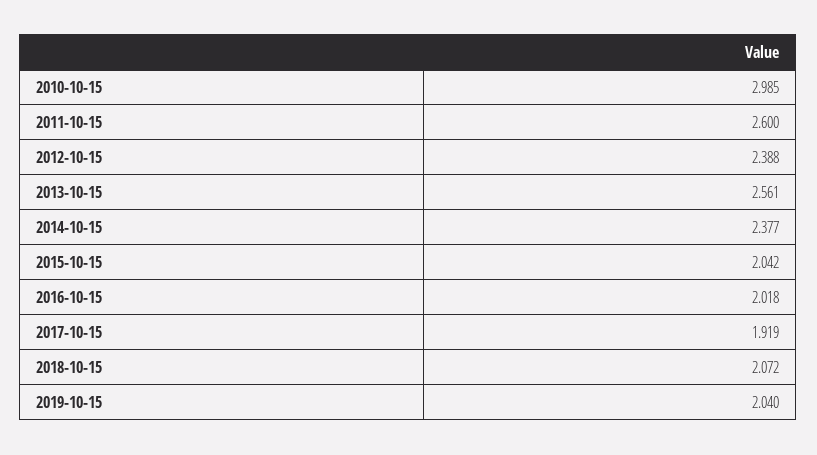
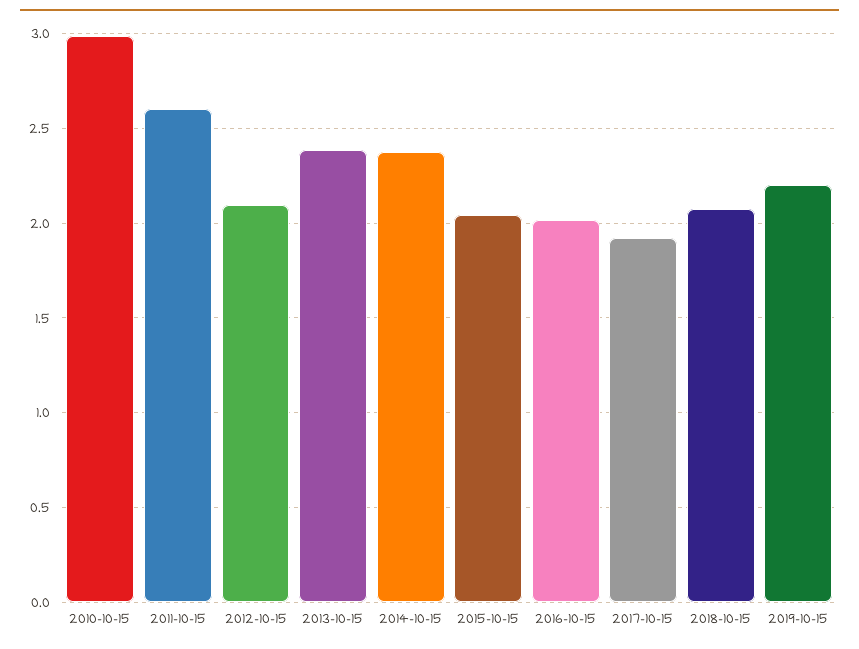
  {
    "2010-10-15": 2.985,
    "2011-10-15": 2.6,
-   "2012-10-15": 2.388,
+   "2012-10-15": 2.1,
-   "2013-10-15": 2.561,
+   "2013-10-15": 2.4,
    "2014-10-15": 2.377,
    "2015-10-15": 2.042,
    "2016-10-15": 2.018,
    "2017-10-15": 1.919,
    "2018-10-15": 2.072,
-   "2019-10-15": 2.04
+   "2019-10-15": 2.2
  }

